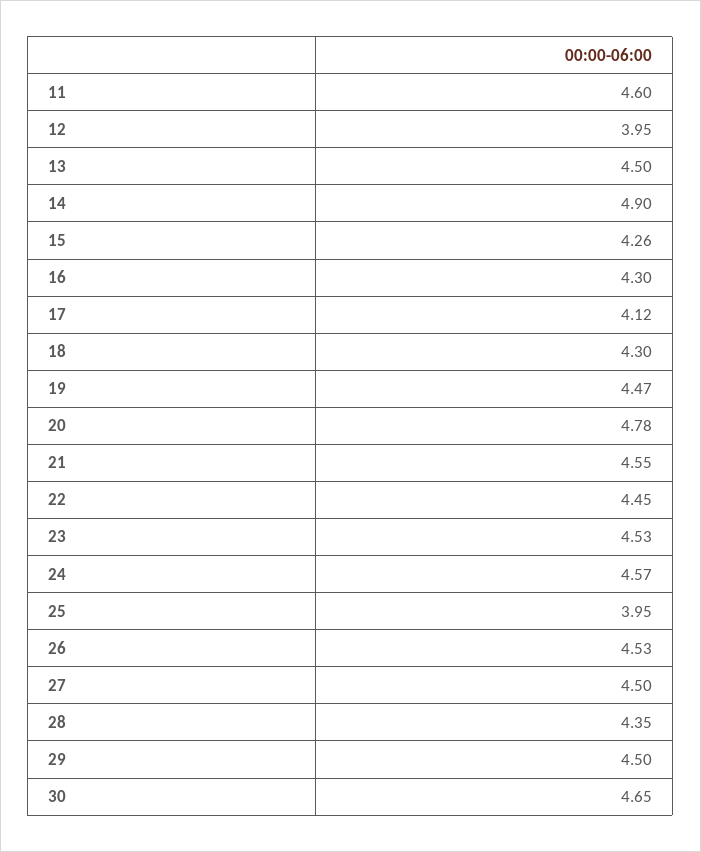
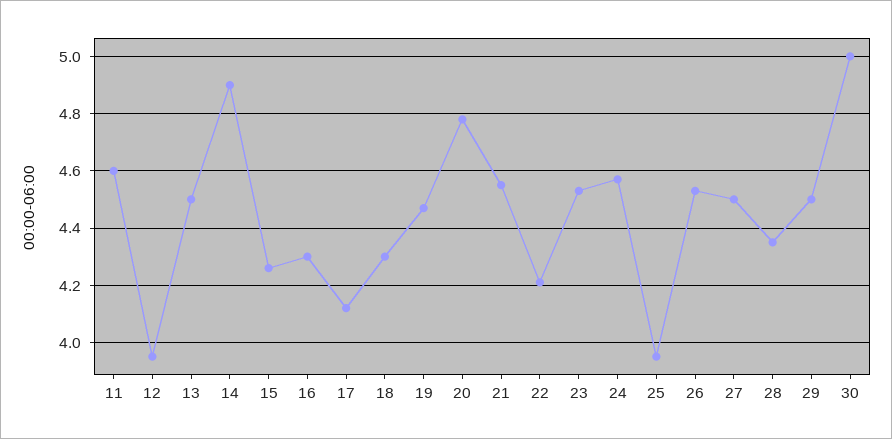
  {
    "11": 4.6,
    "12": 3.95,
    "13": 4.5,
    "14": 4.9,
    "15": 4.26,
    "16": 4.3,
    "17": 4.12,
    "18": 4.3,
    "19": 4.47,
    "20": 4.78,
    "21": 4.55,
-   "22": 4.45,
+   "22": 4.2,
    "23": 4.53,
    "24": 4.57,
    "25": 3.95,
    "26": 4.53,
    "27": 4.5,
    "28": 4.35,
    "29": 4.5,
-   "30": 4.65
+   "30": 5
  }

